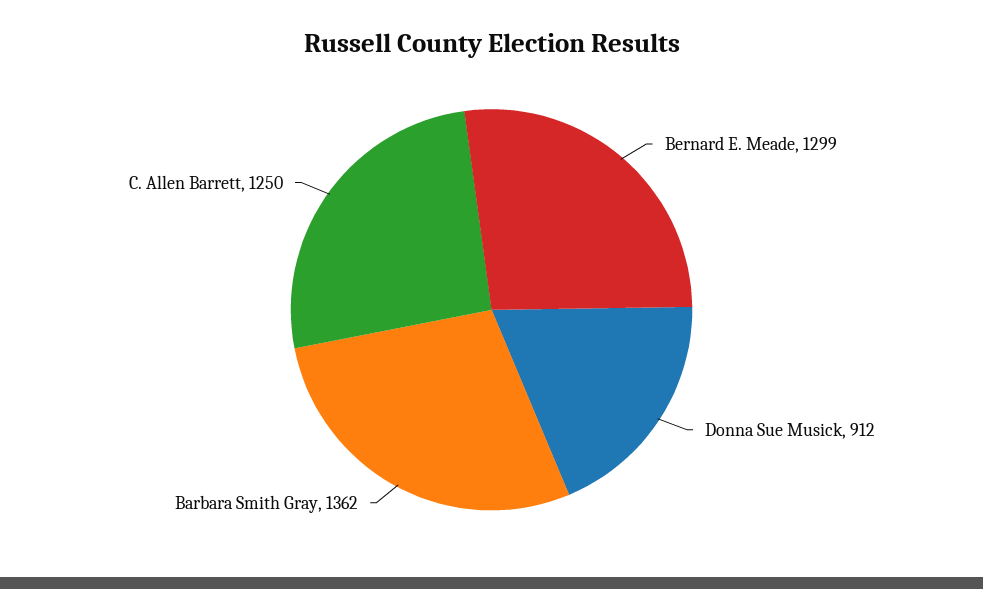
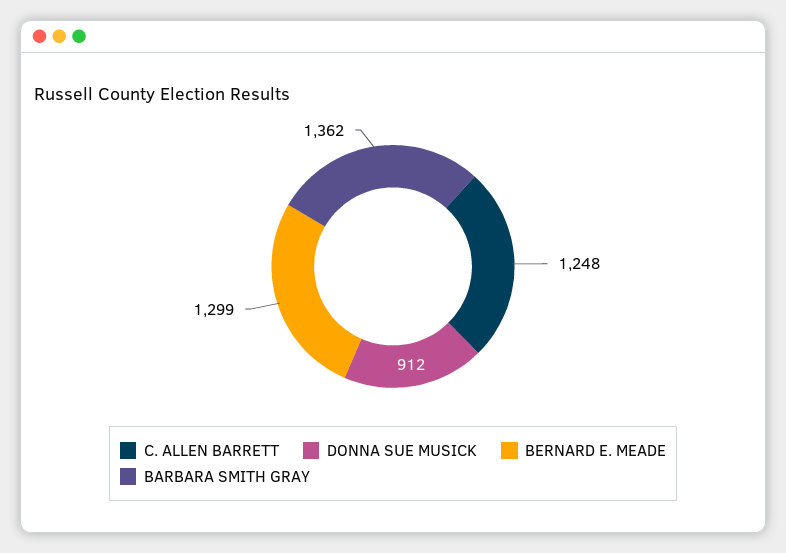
  {
    "Bernard E. Meade": 1299,
    "Donna Sue Musick": 912,
    "Barbara Smith Gray": 1362,
-   "C. Allen Barrett": 1250
+   "C. Allen Barrett": 1248
  }

